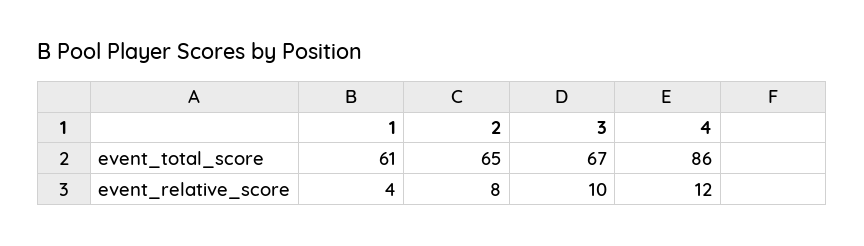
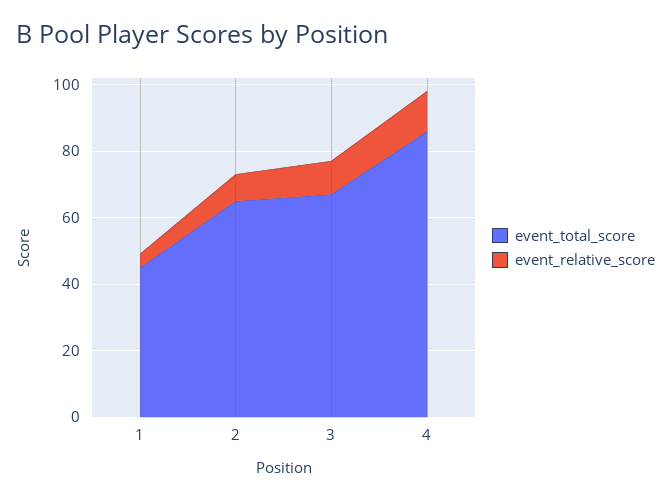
  {
    "event_total_score": {
-     "1": 61,
+     "1": 45,
      "2": 65,
      "3": 67,
      "4": 86
    },
    "event_relative_score": {
      "1": 4,
      "2": 8,
      "3": 10,
      "4": 12
    }
  }

